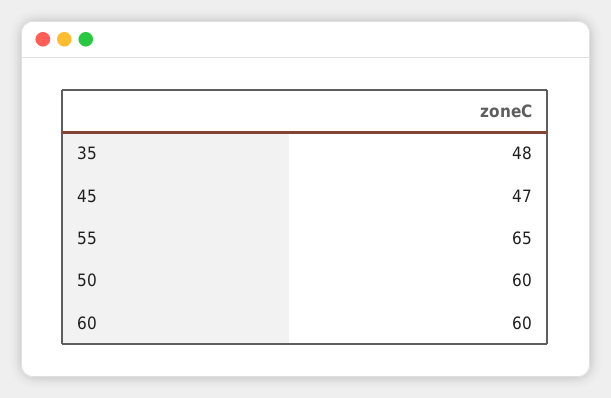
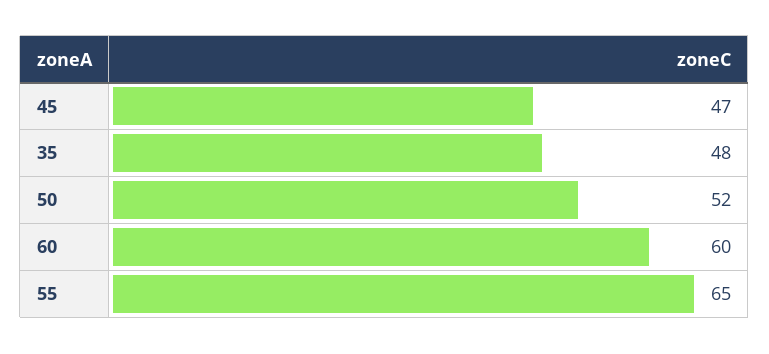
  {
    "35": 48,
    "45": 47,
    "55": 65,
-   "50": 60,
+   "50": 52,
    "60": 60
  }

